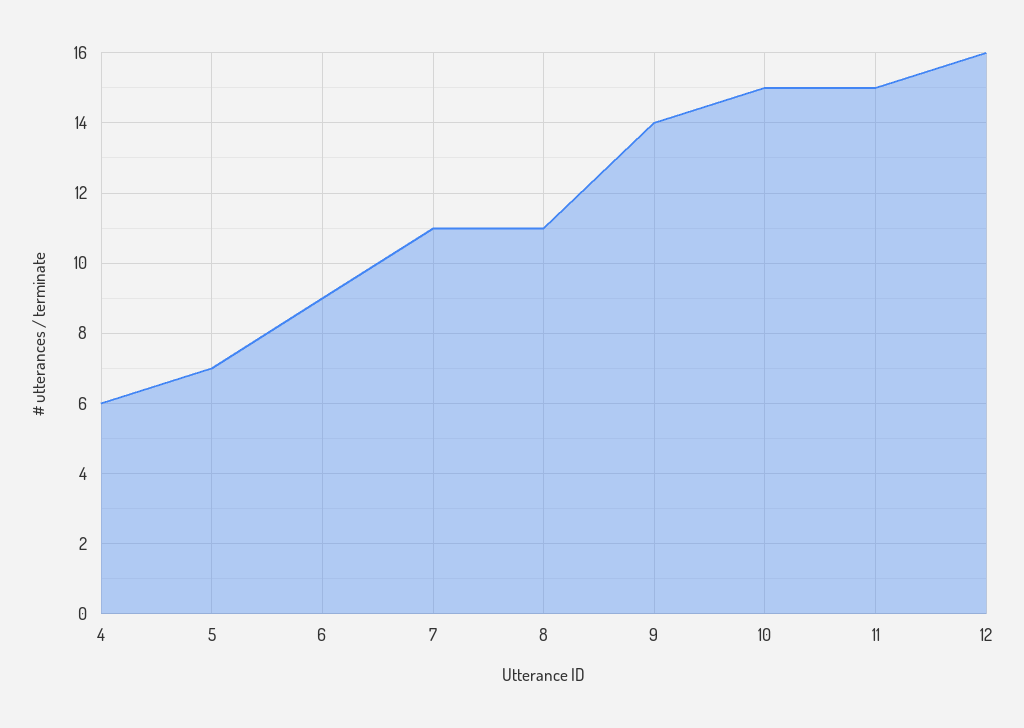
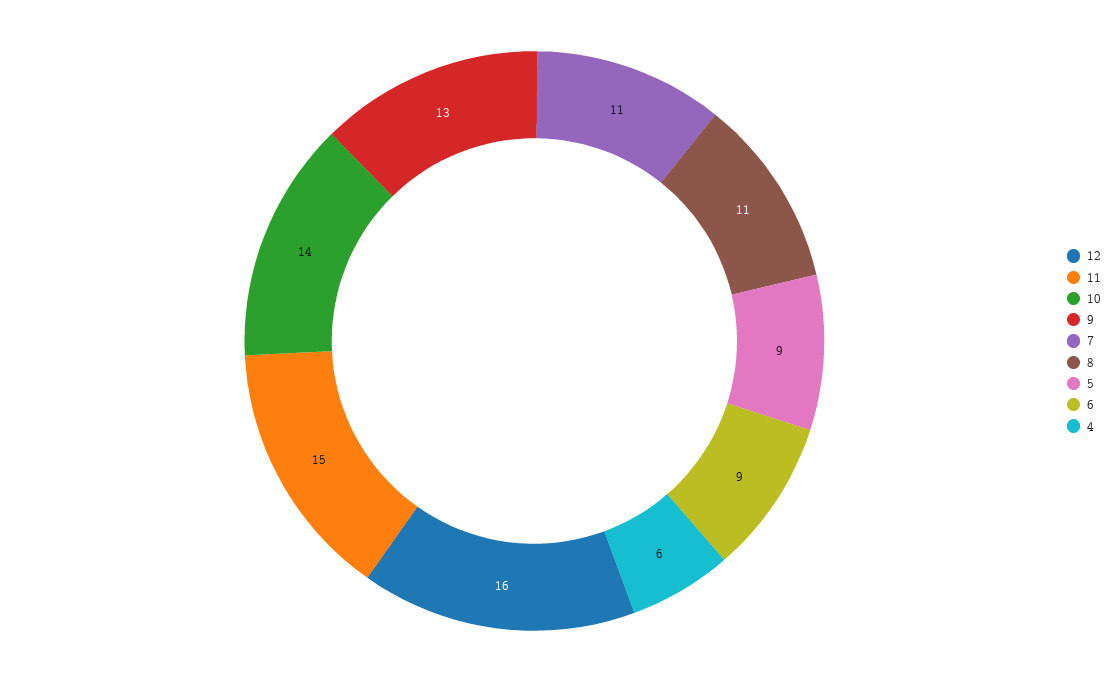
  {
    "4": 6,
-   "5": 7,
+   "5": 9,
    "6": 9,
    "7": 11,
    "8": 11,
-   "9": 14,
+   "9": 13,
-   "10": 15,
+   "10": 14,
    "11": 15,
    "12": 16
  }

